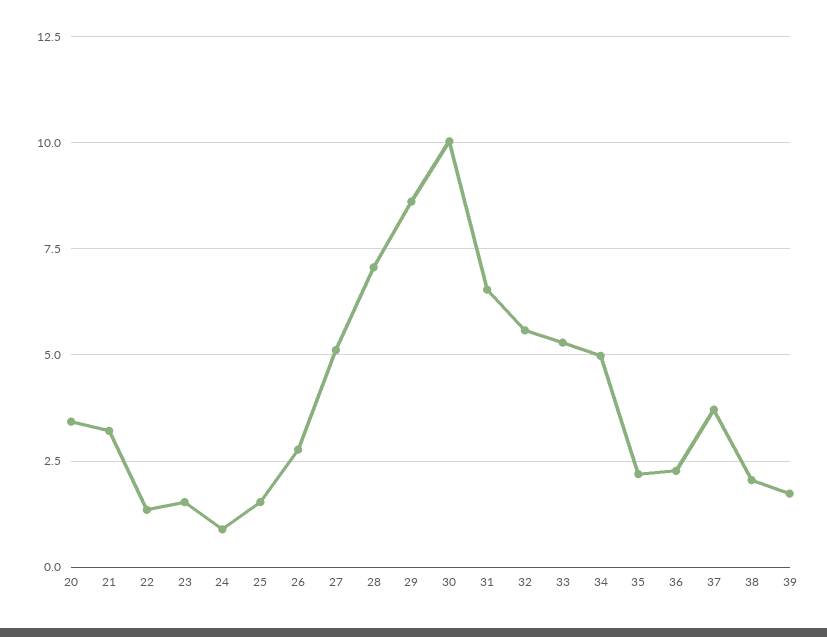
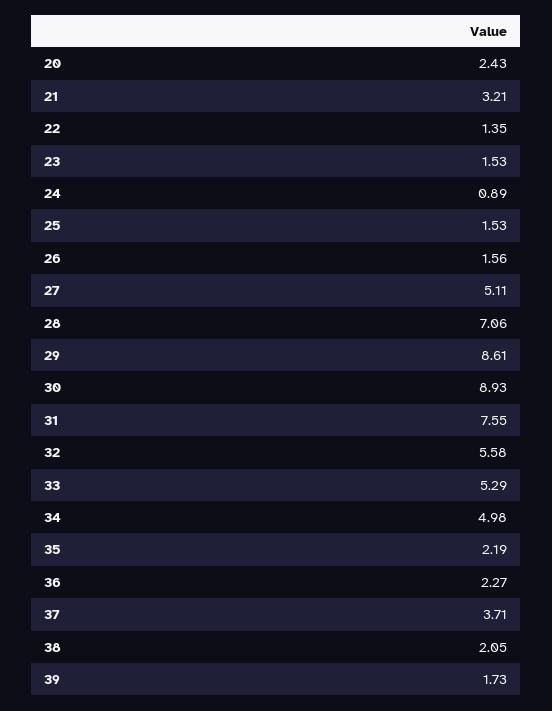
  {
-   "20": 3.5,
+   "20": 2.43,
    "21": 3.21,
    "22": 1.35,
    "23": 1.53,
    "24": 0.89,
    "25": 1.53,
-   "26": 2.75,
+   "26": 1.56,
    "27": 5.11,
    "28": 7.06,
    "29": 8.61,
-   "30": 10,
+   "30": 8.93,
-   "31": 6.5,
+   "31": 7.55,
    "32": 5.58,
    "33": 5.29,
    "34": 4.98,
    "35": 2.19,
    "36": 2.27,
    "37": 3.71,
    "38": 2.05,
    "39": 1.73
  }

